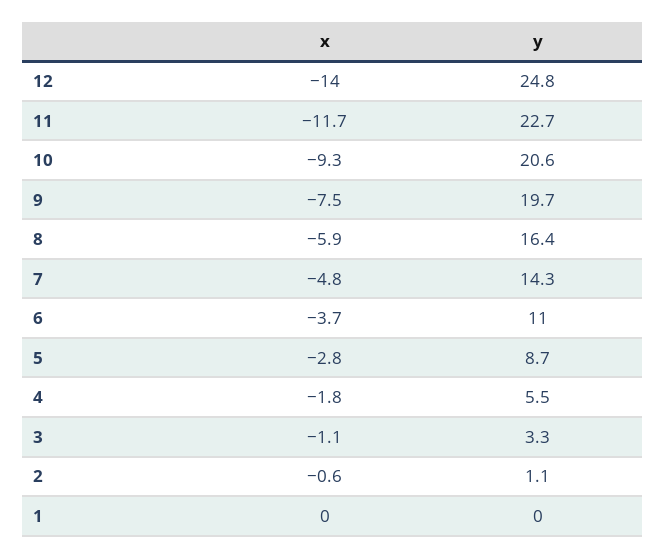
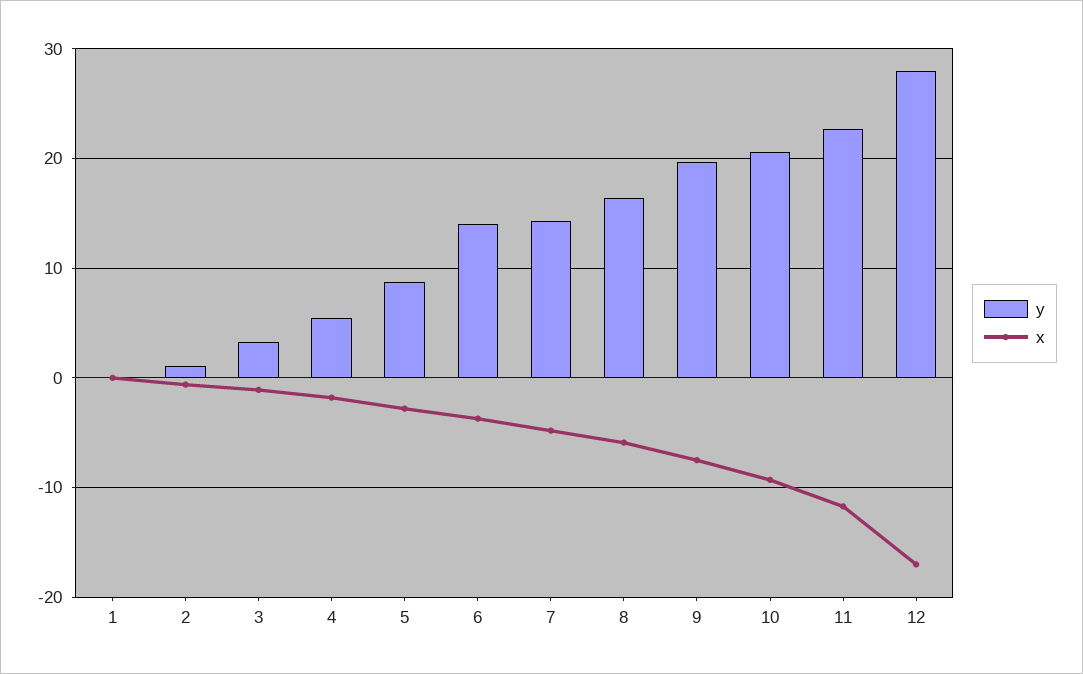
  {
    "x": {
-     "12": -14,
+     "12": -17,
      "11": -11.7,
      "10": -9.3,
      "9": -7.5,
      "8": -5.9,
      "7": -4.8,
      "6": -3.7,
      "5": -2.8,
      "4": -1.8,
      "3": -1.1,
      "2": -0.6,
      "1": 0
    },
    "y": {
-     "12": 24.8,
+     "12": 28,
      "11": 22.7,
      "10": 20.6,
      "9": 19.7,
      "8": 16.4,
      "7": 14.3,
-     "6": 11,
+     "6": 14,
      "5": 8.7,
      "4": 5.5,
      "3": 3.3,
      "2": 1.1,
      "1": 0
    }
  }

